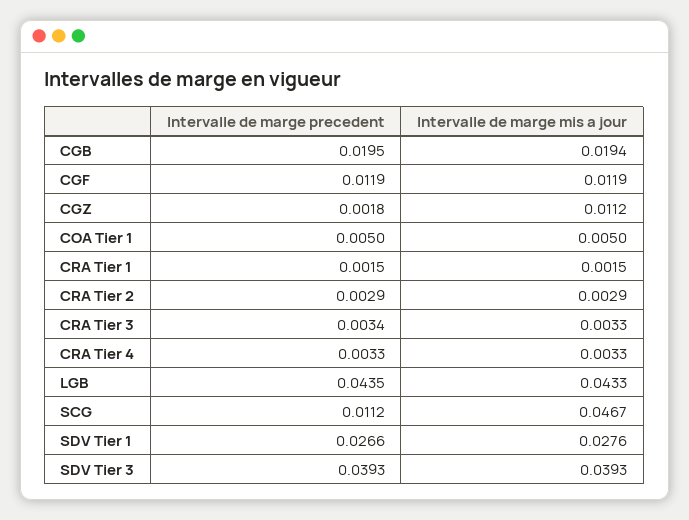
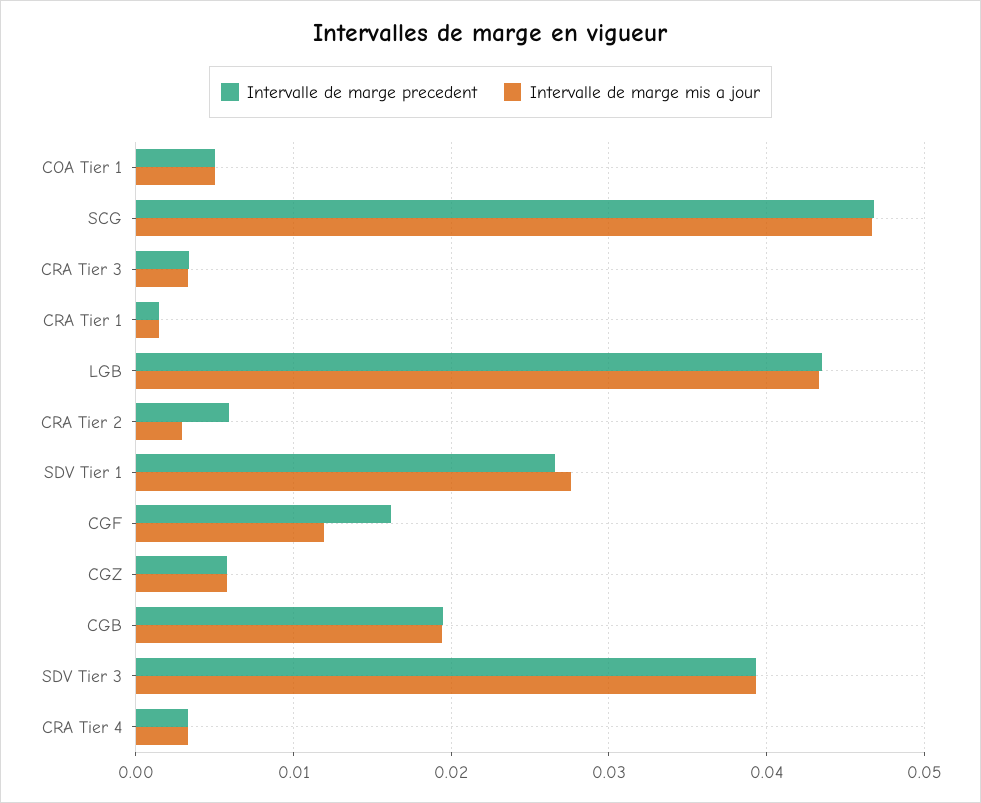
  {
    "Intervalle de marge precedent": {
      "CGB": 0.0195,
-     "CGF": 0.0119,
+     "CGF": 0.016,
-     "CGZ": 0.0018,
+     "CGZ": 0.006,
      "COA Tier 1": 0.005,
      "CRA Tier 1": 0.0015,
-     "CRA Tier 2": 0.0029,
+     "CRA Tier 2": 0.006,
      "CRA Tier 3": 0.0034,
      "CRA Tier 4": 0.0033,
      "LGB": 0.0435,
-     "SCG": 0.0112,
+     "SCG": 0.047,
      "SDV Tier 1": 0.0266,
      "SDV Tier 3": 0.0393
    },
    "Intervalle de marge mis a jour": {
      "CGB": 0.0194,
      "CGF": 0.0119,
-     "CGZ": 0.0112,
+     "CGZ": 0.006,
      "COA Tier 1": 0.005,
      "CRA Tier 1": 0.0015,
      "CRA Tier 2": 0.0029,
      "CRA Tier 3": 0.0033,
      "CRA Tier 4": 0.0033,
      "LGB": 0.0433,
      "SCG": 0.0467,
      "SDV Tier 1": 0.0276,
      "SDV Tier 3": 0.0393
    }
  }

